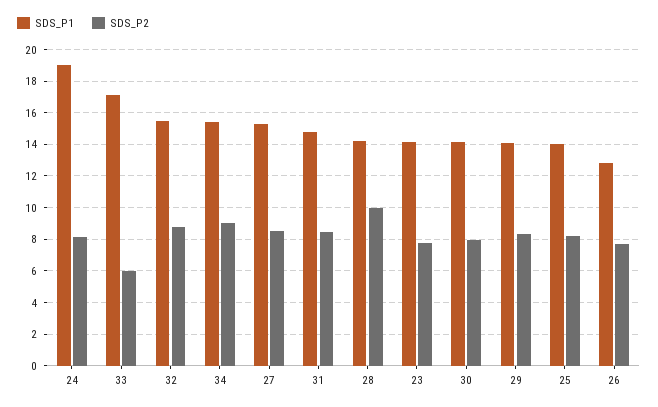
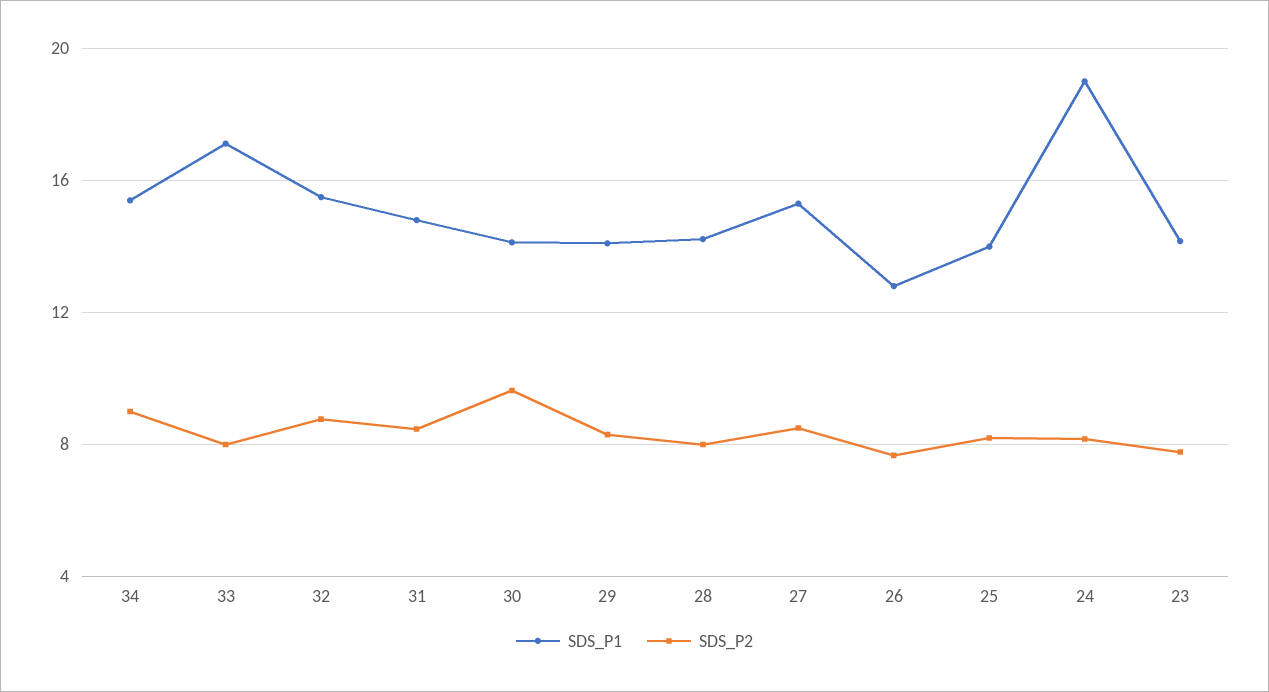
  {
    "SDS_P1": {
      "24": 19,
      "33": 17,
      "32": 15.5,
      "34": 15.5,
      "27": 15.5,
      "31": 15,
      "28": 14,
      "23": 14,
      "30": 14,
      "29": 14,
      "25": 14,
      "26": 13
    },
    "SDS_P2": {
      "24": 8,
-     "33": 6,
+     "33": 8,
      "32": 9,
      "34": 9,
      "27": 8.5,
      "31": 8.5,
-     "28": 10,
+     "28": 8,
      "23": 8,
-     "30": 8,
+     "30": 9.5,
      "29": 8.5,
      "25": 8,
      "26": 7.5
    }
  }

